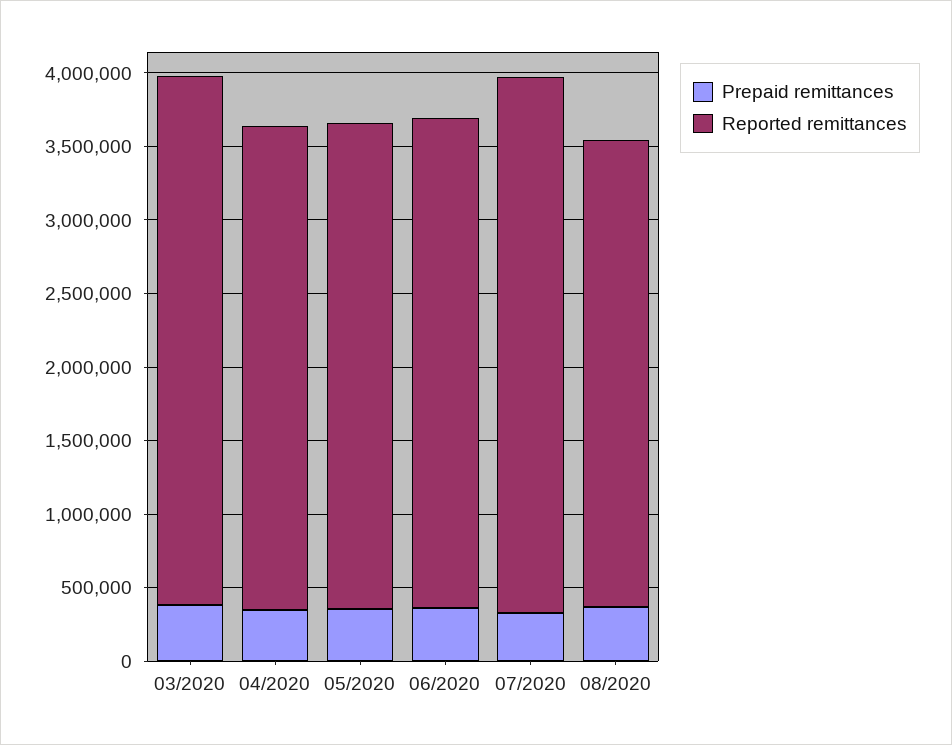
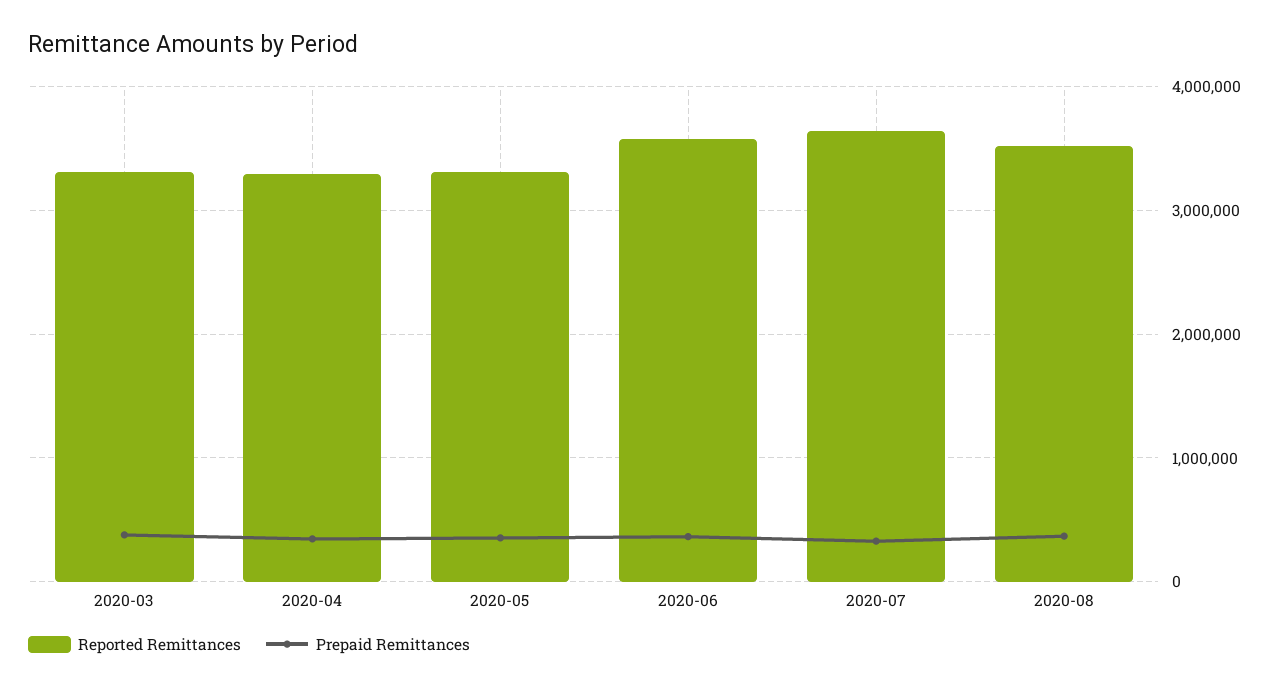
  {
    "Prepaid remittances": {
      "03/2020": 400000,
      "04/2020": 300000,
      "05/2020": 400000,
      "06/2020": 400000,
      "07/2020": 300000,
      "08/2020": 400000
    },
    "Reported remittances": {
-     "03/2020": 3600000,
+     "03/2020": 3300000,
      "04/2020": 3300000,
      "05/2020": 3300000,
-     "06/2020": 3300000,
+     "06/2020": 3600000,
      "07/2020": 3600000,
-     "08/2020": 3200000
+     "08/2020": 3500000
    }
  }

